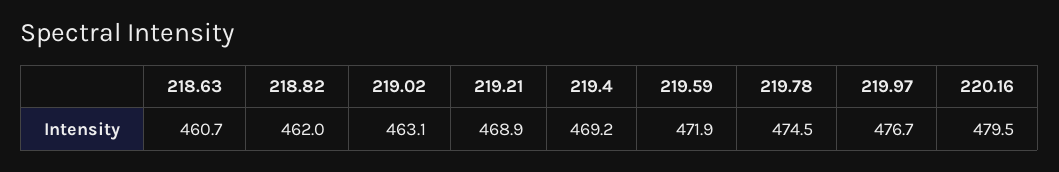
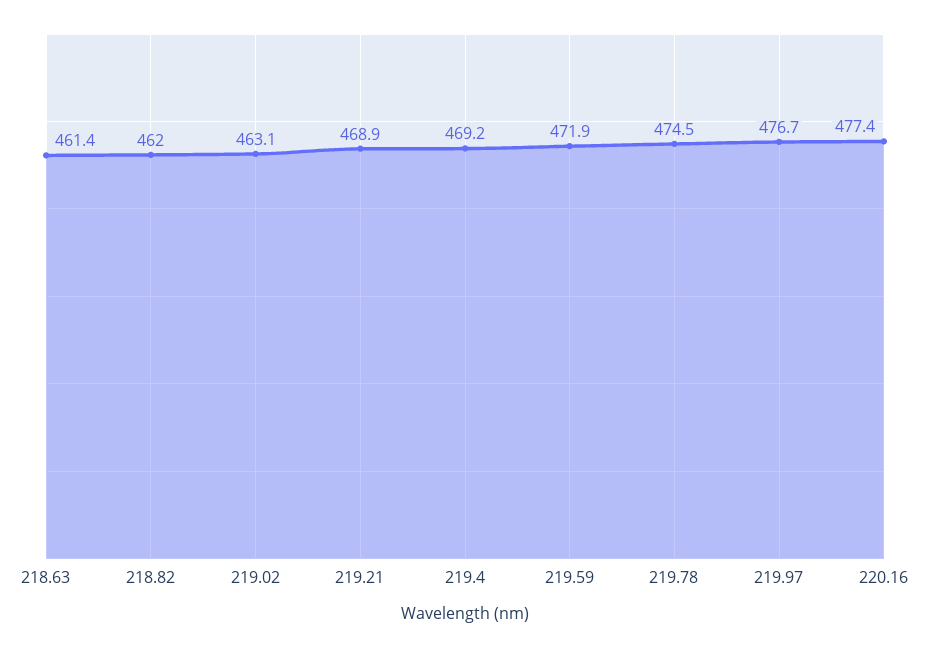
  {
-   "218.63": 460.7,
+   "218.63": 461.4,
    "218.82": 462,
    "219.02": 463.1,
    "219.21": 468.9,
    "219.4": 469.2,
    "219.59": 471.9,
    "219.78": 474.5,
    "219.97": 476.7,
-   "220.16": 479.5
+   "220.16": 477.4
  }

